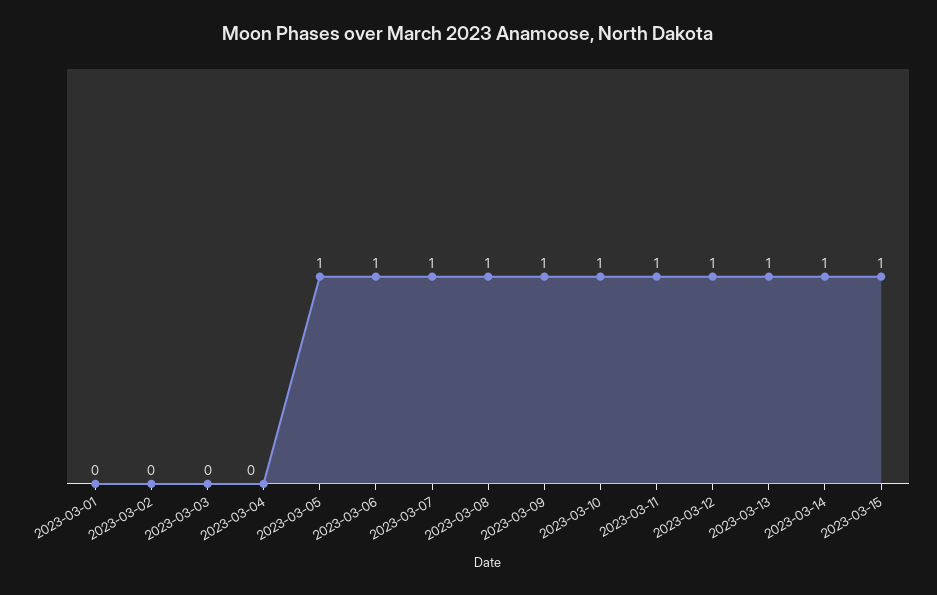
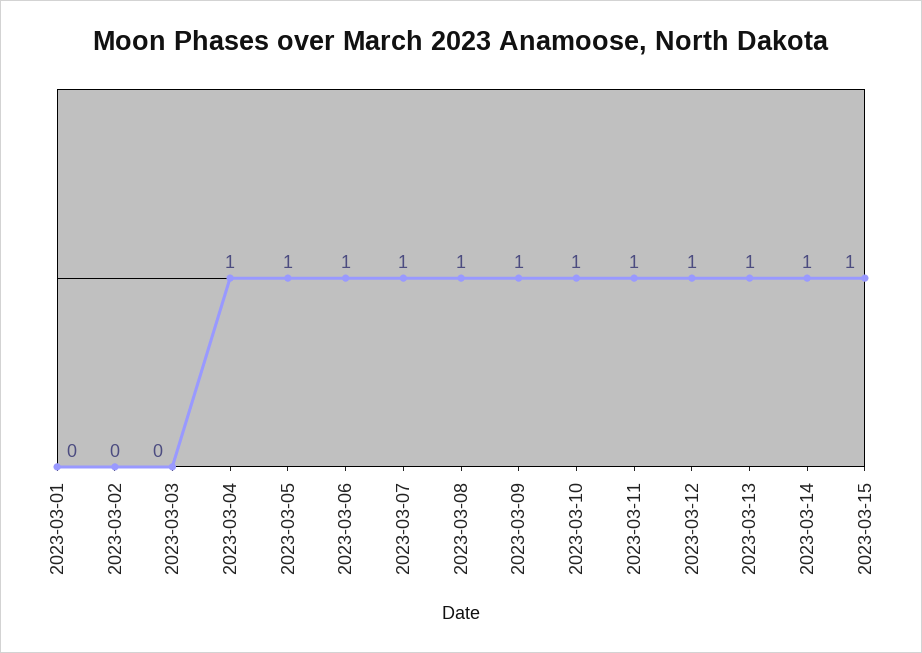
  {
    "2023-03-01": 0,
    "2023-03-02": 0,
    "2023-03-03": 0,
-   "2023-03-04": 0,
+   "2023-03-04": 1,
    "2023-03-05": 1,
    "2023-03-06": 1,
    "2023-03-07": 1,
    "2023-03-08": 1,
    "2023-03-09": 1,
    "2023-03-10": 1,
    "2023-03-11": 1,
    "2023-03-12": 1,
    "2023-03-13": 1,
    "2023-03-14": 1,
    "2023-03-15": 1
  }

